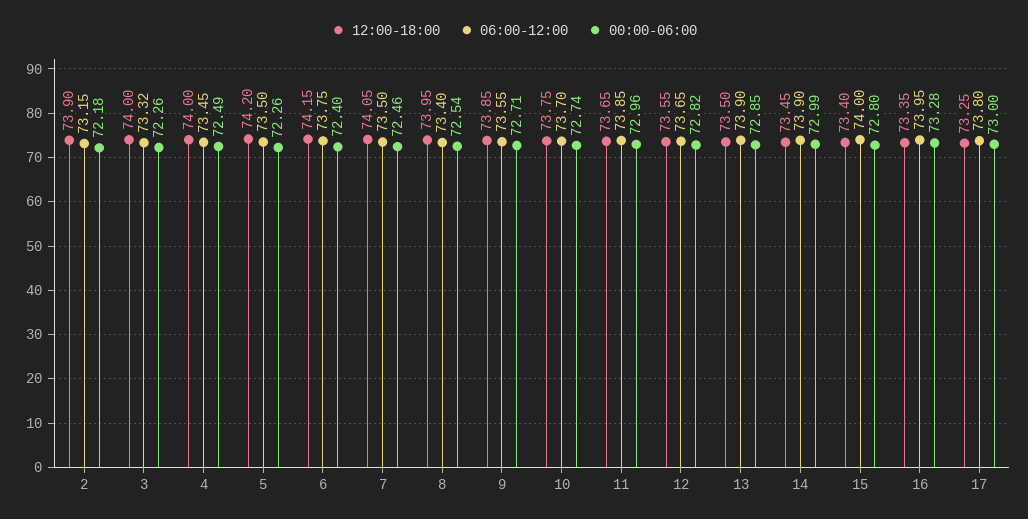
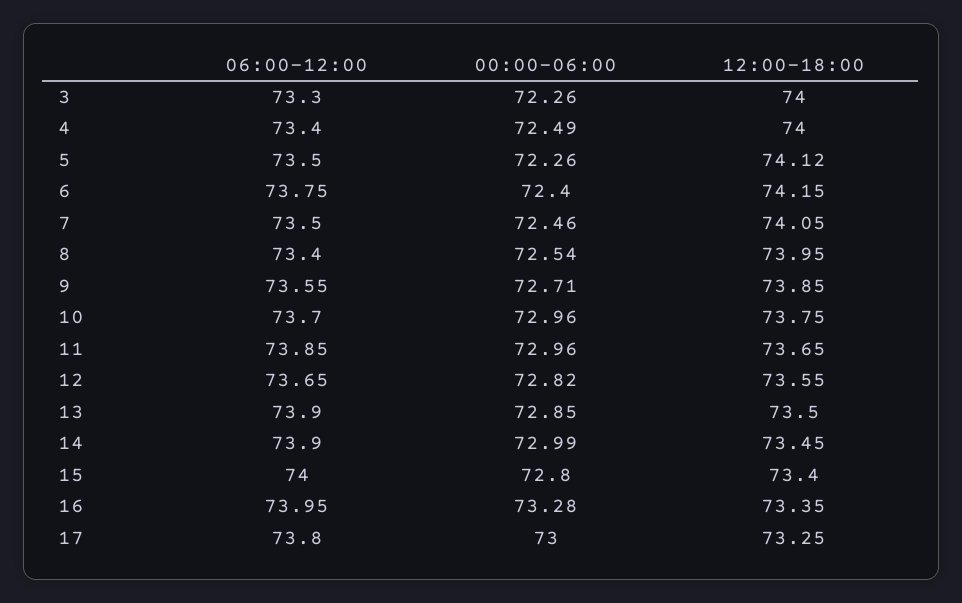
  {
    "12:00-18:00": {
-     "2": 73.9,
      "3": 74,
      "4": 74,
-     "5": 74.2,
+     "5": 74.12,
      "6": 74.15,
      "7": 74.05,
      "8": 73.95,
      "9": 73.85,
      "10": 73.75,
      "11": 73.65,
      "12": 73.55,
      "13": 73.5,
      "14": 73.45,
      "15": 73.4,
      "16": 73.35,
      "17": 73.25
    },
    "06:00-12:00": {
-     "2": 73.15,
-     "3": 73.32,
+     "3": 73.3,
-     "4": 73.45,
+     "4": 73.4,
      "5": 73.5,
      "6": 73.75,
      "7": 73.5,
      "8": 73.4,
      "9": 73.55,
      "10": 73.7,
      "11": 73.85,
      "12": 73.65,
      "13": 73.9,
      "14": 73.9,
      "15": 74,
      "16": 73.95,
      "17": 73.8
    },
    "00:00-06:00": {
-     "2": 72.18,
      "3": 72.26,
      "4": 72.49,
      "5": 72.26,
      "6": 72.4,
      "7": 72.46,
      "8": 72.54,
      "9": 72.71,
-     "10": 72.74,
+     "10": 72.96,
      "11": 72.96,
      "12": 72.82,
      "13": 72.85,
      "14": 72.99,
      "15": 72.8,
      "16": 73.28,
      "17": 73
    }
  }

